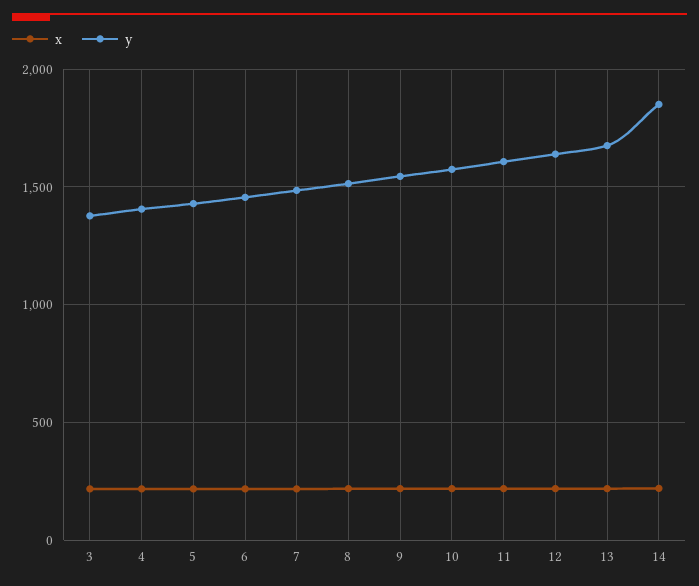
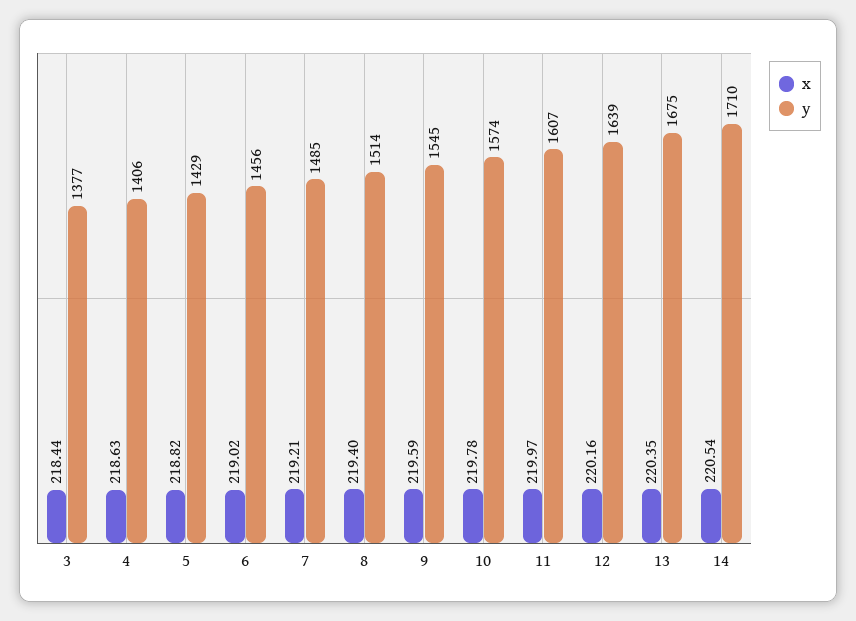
  {
    "x": {
      "3": 218.44,
      "4": 218.63,
      "5": 218.82,
      "6": 219.02,
      "7": 219.21,
      "8": 219.4,
      "9": 219.59,
      "10": 219.78,
      "11": 219.97,
      "12": 220.16,
      "13": 220.35,
      "14": 220.54
    },
    "y": {
      "3": 1377,
      "4": 1406,
      "5": 1429,
      "6": 1456,
      "7": 1485,
      "8": 1514,
      "9": 1545,
      "10": 1574,
      "11": 1607,
      "12": 1639,
      "13": 1675,
-     "14": 1850
+     "14": 1710
    }
  }

